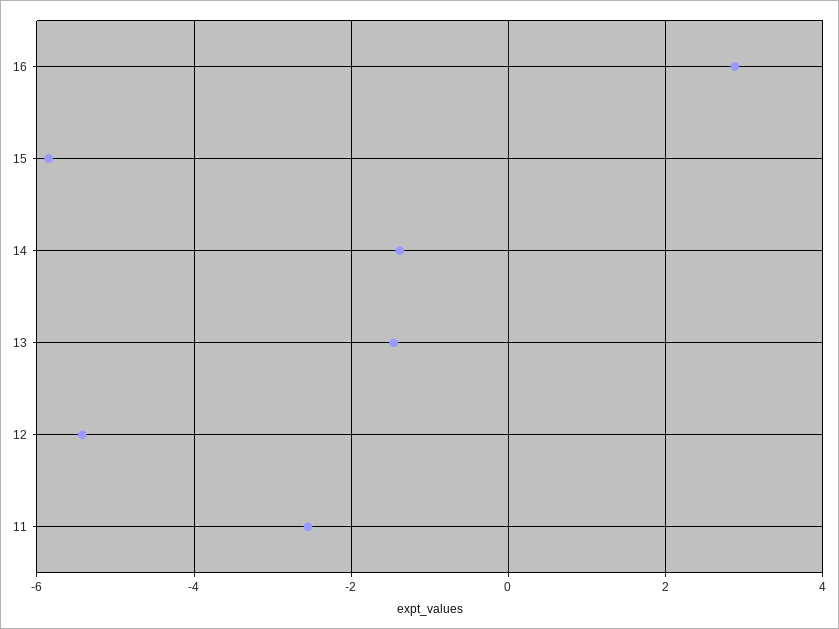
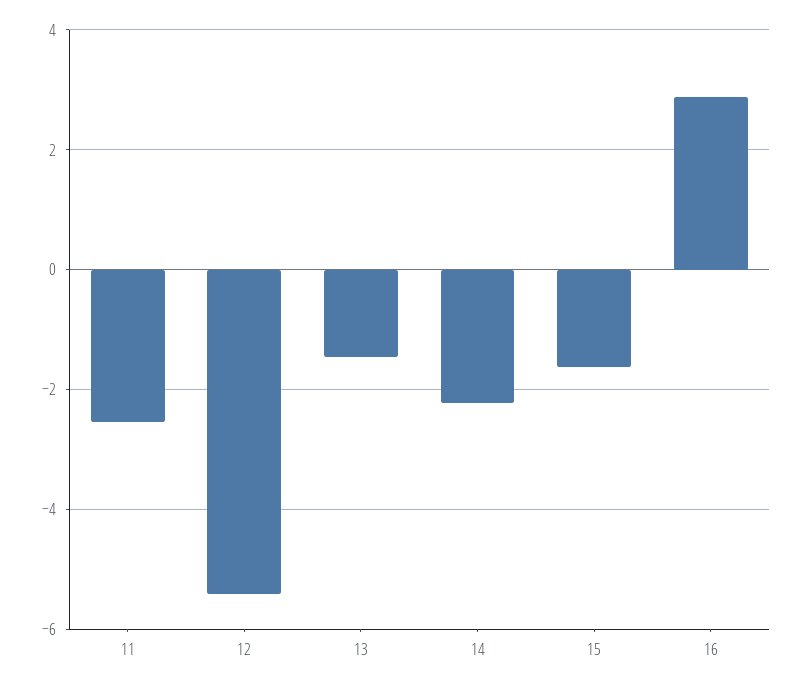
  {
    "16": 2.8,
-   "15": -5.8,
+   "15": -1.6,
-   "14": -1.4,
+   "14": -2.2,
    "13": -1.4,
    "12": -5.4,
    "11": -2.6
  }

